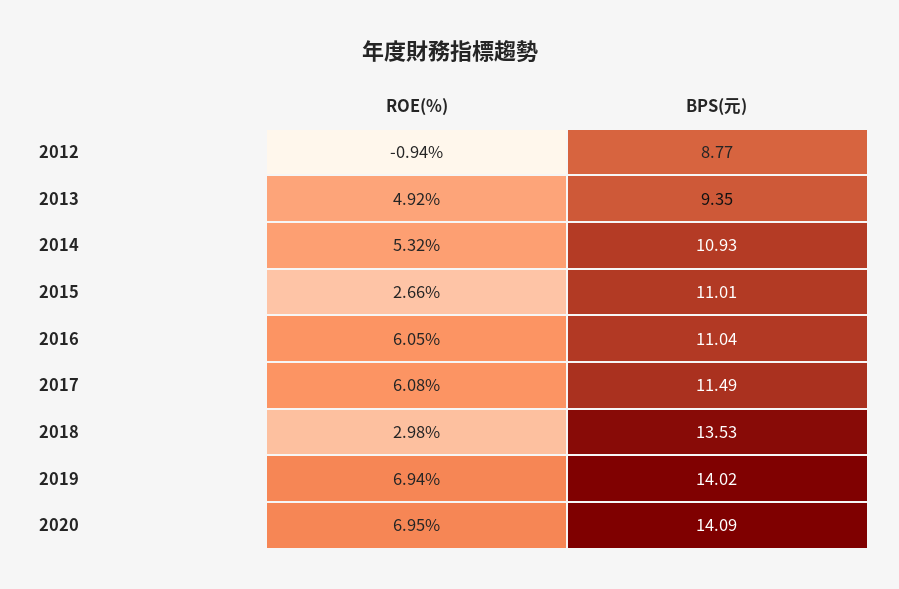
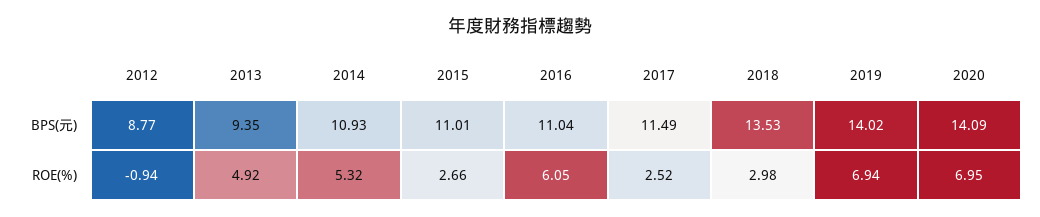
  {
    "ROE(%)": {
      "2012": -0.94,
      "2013": 4.92,
      "2014": 5.32,
      "2015": 2.66,
      "2016": 6.05,
-     "2017": 6.08,
+     "2017": 2.52,
      "2018": 2.98,
      "2019": 6.94,
      "2020": 6.95
    },
    "BPS(元)": {
      "2012": 8.77,
      "2013": 9.35,
      "2014": 10.93,
      "2015": 11.01,
      "2016": 11.04,
      "2017": 11.49,
      "2018": 13.53,
      "2019": 14.02,
      "2020": 14.09
    }
  }

